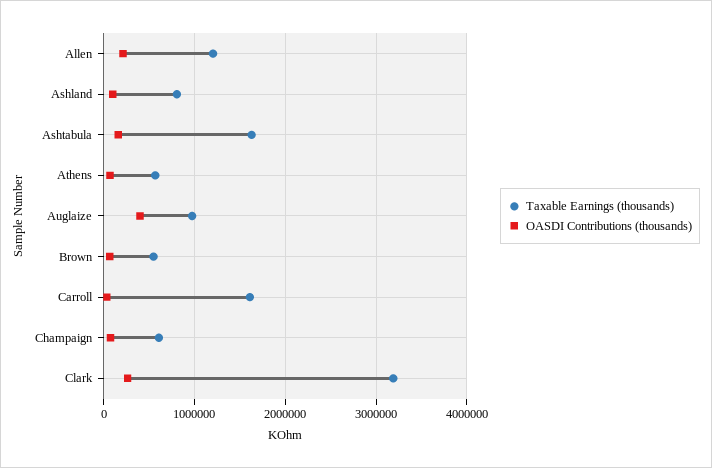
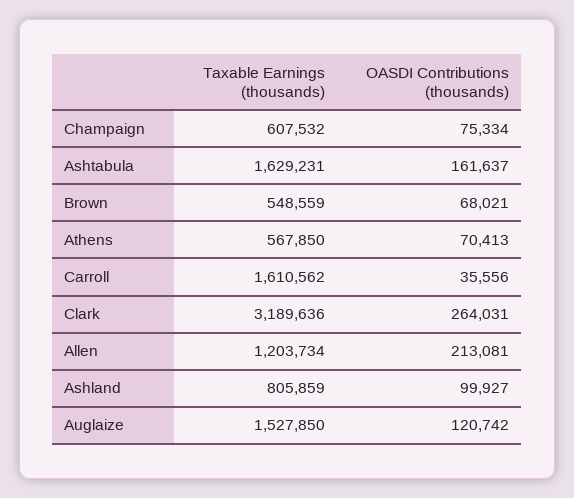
  {
    "Taxable Earnings (thousands)": {
      "Allen": 1203734,
      "Ashland": 805859,
      "Ashtabula": 1629231,
      "Athens": 567850,
-     "Auglaize": 1000000,
+     "Auglaize": 1527850,
      "Brown": 548559,
      "Carroll": 1610562,
      "Champaign": 607532,
      "Clark": 3189636
    },
    "OASDI Contributions (thousands)": {
      "Allen": 213081,
      "Ashland": 99927,
      "Ashtabula": 161637,
      "Athens": 70413,
-     "Auglaize": 400000,
+     "Auglaize": 120742,
      "Brown": 68021,
      "Carroll": 35556,
      "Champaign": 75334,
      "Clark": 264031
    }
  }

